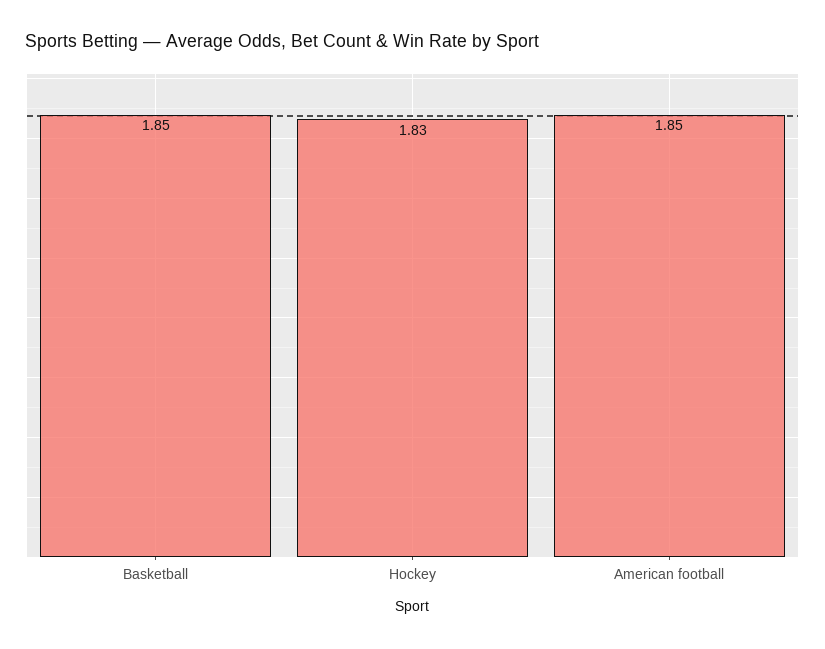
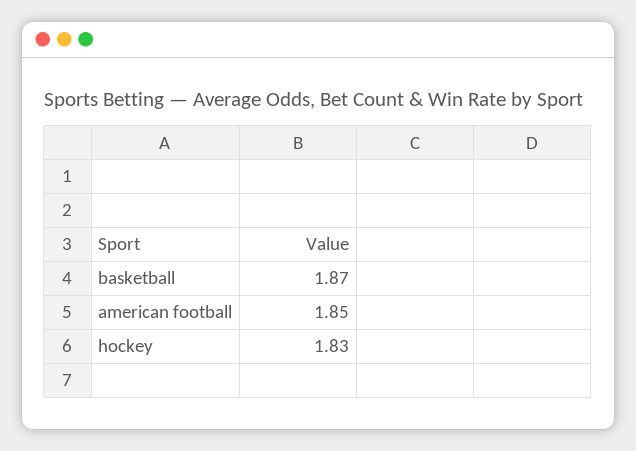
  {
-   "Basketball": 1.85,
+   "Basketball": 1.87,
    "Hockey": 1.83,
    "American football": 1.85
  }

